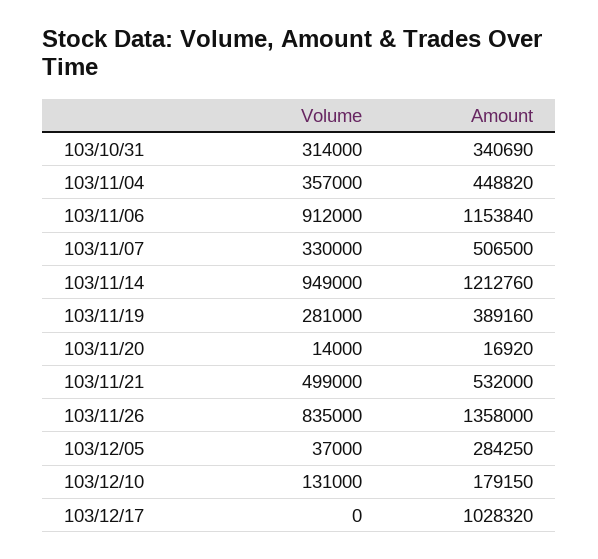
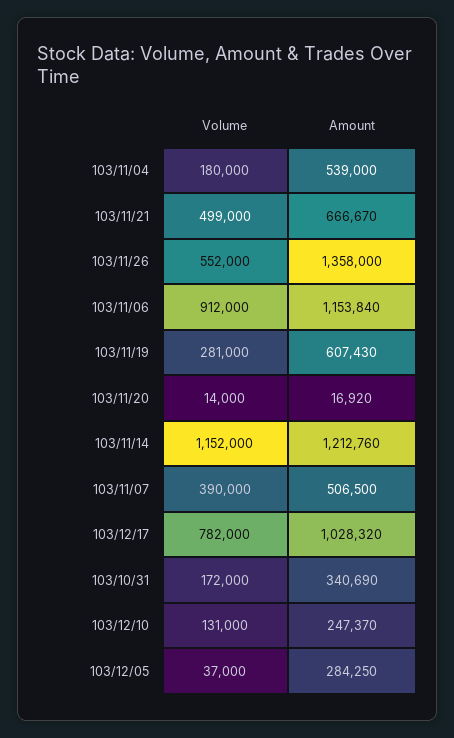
  {
    "Volume": {
-     "103/10/31": 314000,
+     "103/10/31": 172000,
-     "103/11/04": 357000,
+     "103/11/04": 180000,
      "103/11/06": 912000,
-     "103/11/07": 330000,
+     "103/11/07": 390000,
-     "103/11/14": 949000,
+     "103/11/14": 1152000,
      "103/11/19": 281000,
      "103/11/20": 14000,
      "103/11/21": 499000,
-     "103/11/26": 835000,
+     "103/11/26": 552000,
      "103/12/05": 37000,
      "103/12/10": 131000,
-     "103/12/17": 0
+     "103/12/17": 782000
    },
    "Amount": {
      "103/10/31": 340690,
-     "103/11/04": 448820,
+     "103/11/04": 539000,
      "103/11/06": 1153840,
      "103/11/07": 506500,
      "103/11/14": 1212760,
-     "103/11/19": 389160,
+     "103/11/19": 607430,
      "103/11/20": 16920,
-     "103/11/21": 532000,
+     "103/11/21": 666670,
      "103/11/26": 1358000,
      "103/12/05": 284250,
-     "103/12/10": 179150,
+     "103/12/10": 247370,
      "103/12/17": 1028320
    }
  }

